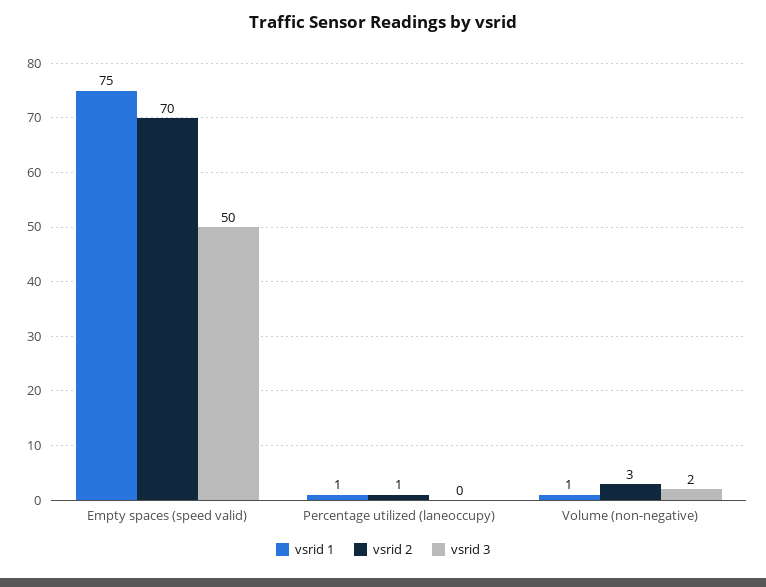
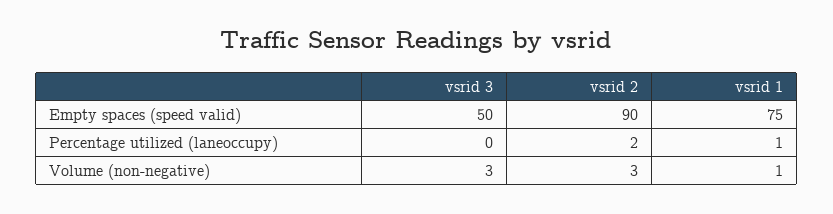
  {
    "vsrid 1": {
      "Empty spaces (speed valid)": 75,
      "Percentage utilized (laneoccupy)": 1,
      "Volume (non-negative)": 1
    },
    "vsrid 2": {
-     "Empty spaces (speed valid)": 70,
+     "Empty spaces (speed valid)": 90,
-     "Percentage utilized (laneoccupy)": 1,
+     "Percentage utilized (laneoccupy)": 2,
      "Volume (non-negative)": 3
    },
    "vsrid 3": {
      "Empty spaces (speed valid)": 50,
      "Percentage utilized (laneoccupy)": 0,
-     "Volume (non-negative)": 2
+     "Volume (non-negative)": 3
    }
  }

